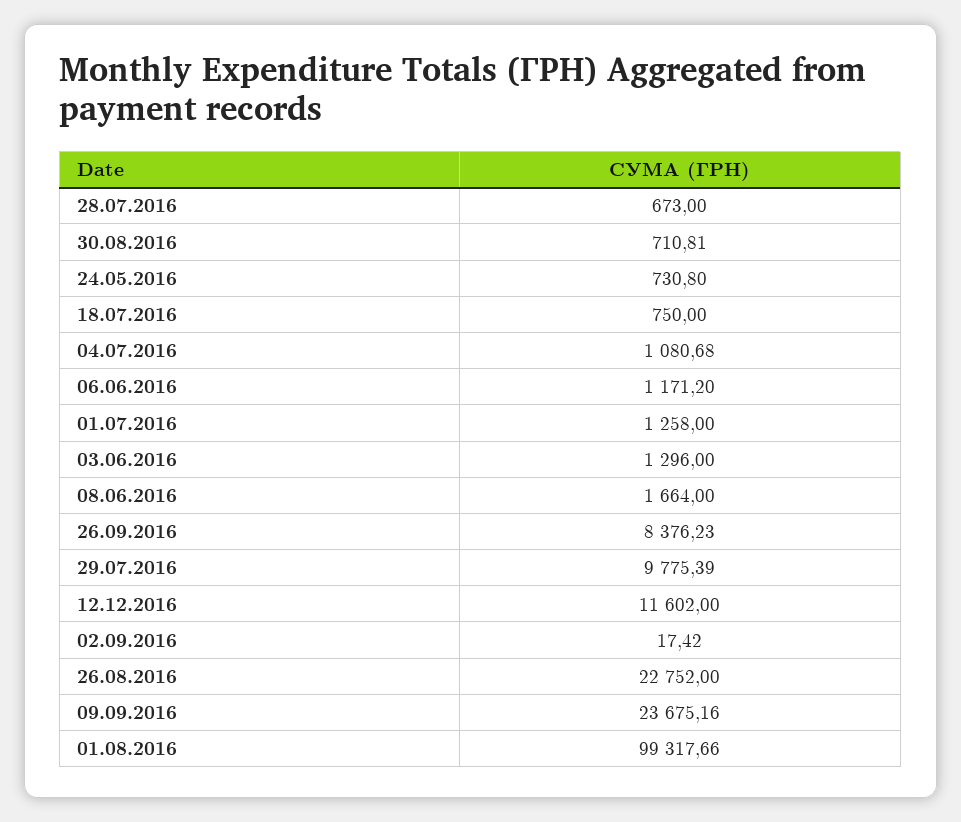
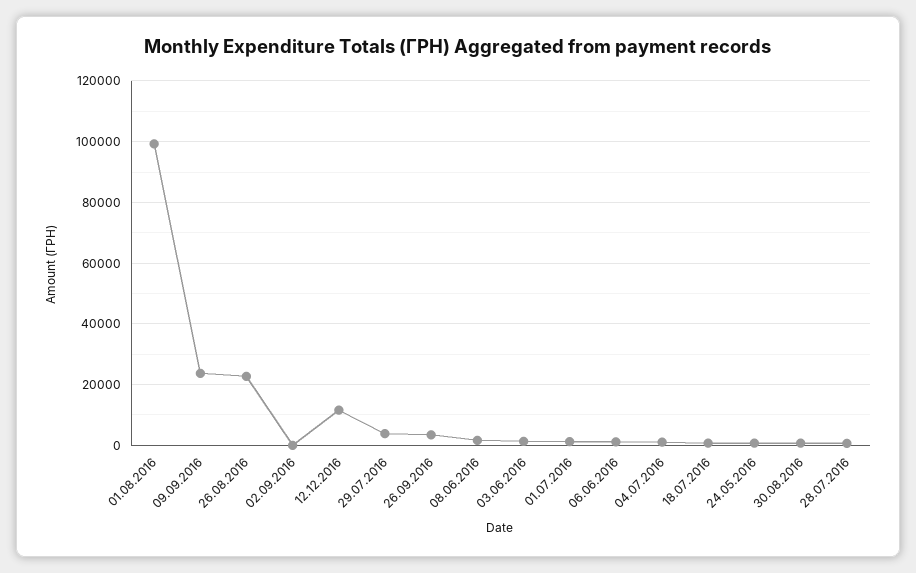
  {
    "28.07.2016": 673,
    "30.08.2016": 710.81,
    "24.05.2016": 730.8,
    "18.07.2016": 750,
    "04.07.2016": 1080.68,
    "06.06.2016": 1171.2,
    "01.07.2016": 1258,
    "03.06.2016": 1296,
    "08.06.2016": 1664,
-   "26.09.2016": 8376.23,
+   "26.09.2016": 4000,
-   "29.07.2016": 9775.39,
+   "29.07.2016": 4000,
    "12.12.2016": 11602,
    "02.09.2016": 17.42,
    "26.08.2016": 22752,
    "09.09.2016": 23675.16,
    "01.08.2016": 99317.66
  }

